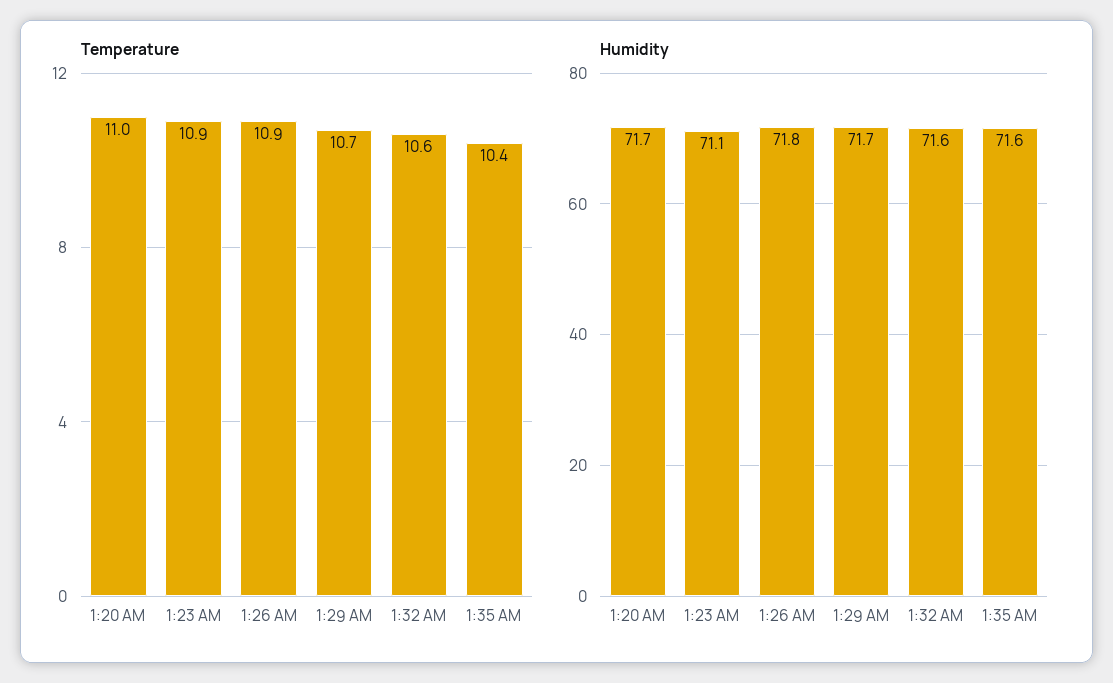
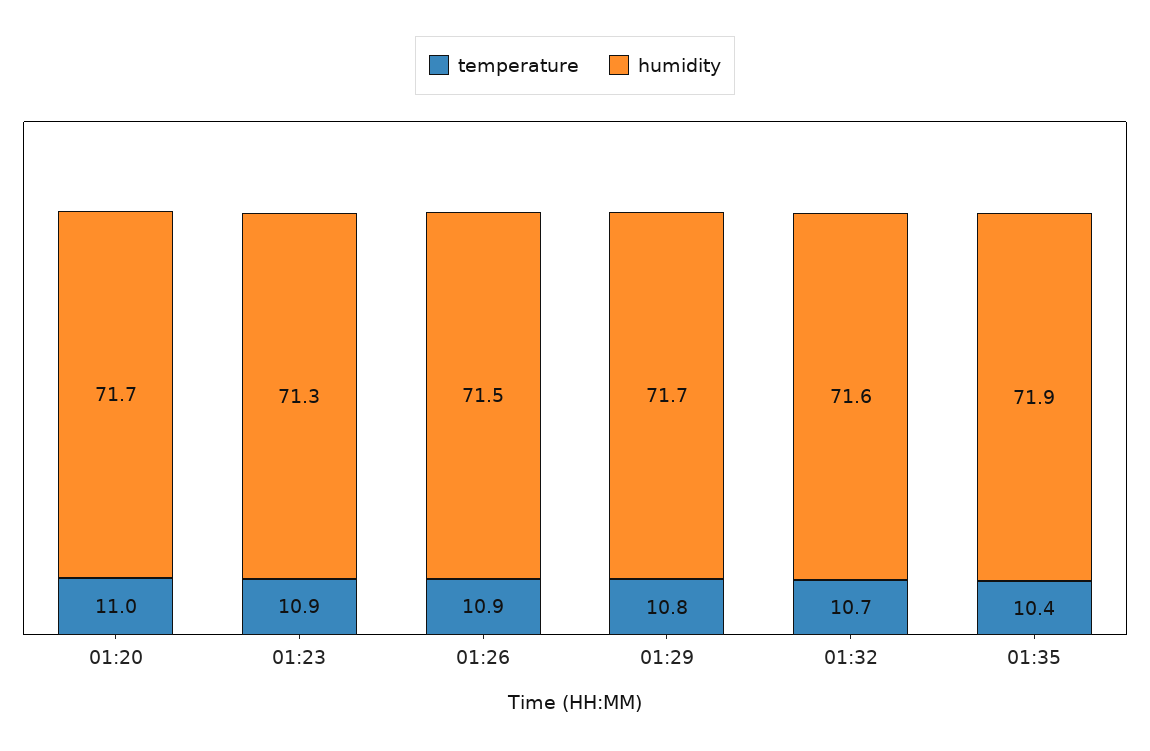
  {
    "Temperature": {
      "1:20 AM": 11,
      "1:23 AM": 10.9,
      "1:26 AM": 10.9,
-     "1:29 AM": 10.7,
+     "1:29 AM": 10.8,
-     "1:32 AM": 10.6,
+     "1:32 AM": 10.7,
      "1:35 AM": 10.4
    },
    "Humidity": {
      "1:20 AM": 71.7,
-     "1:23 AM": 71.1,
+     "1:23 AM": 71.3,
-     "1:26 AM": 71.8,
+     "1:26 AM": 71.5,
      "1:29 AM": 71.7,
      "1:32 AM": 71.6,
-     "1:35 AM": 71.6
+     "1:35 AM": 71.9
    }
  }

